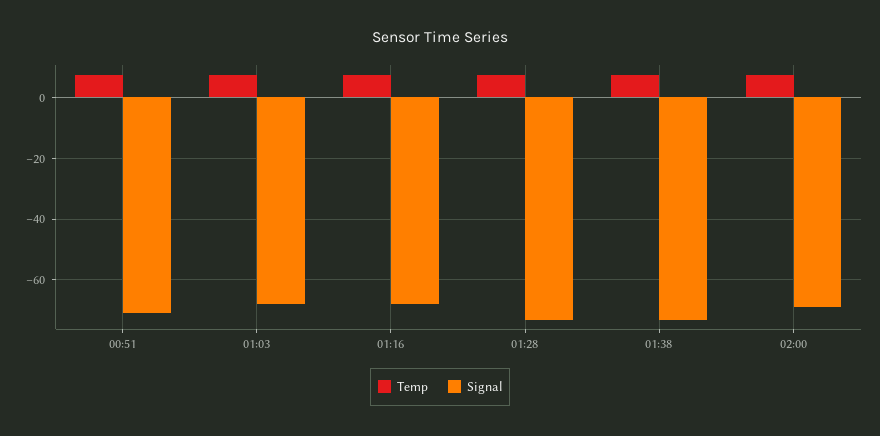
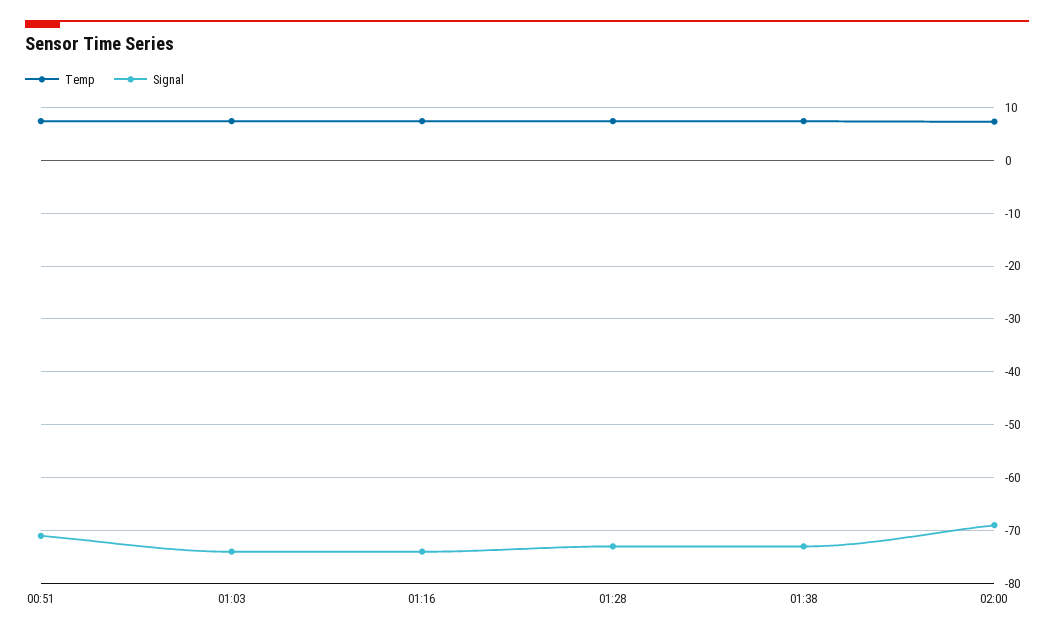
  {
    "Temp": {
      "00:51": 8,
      "01:03": 8,
      "01:16": 8,
      "01:28": 8,
      "01:38": 8,
      "02:00": 8
    },
    "Signal": {
      "00:51": -72,
-     "01:03": -68,
+     "01:03": -74,
-     "01:16": -68,
+     "01:16": -74,
      "01:28": -74,
      "01:38": -74,
      "02:00": -70
    }
  }

